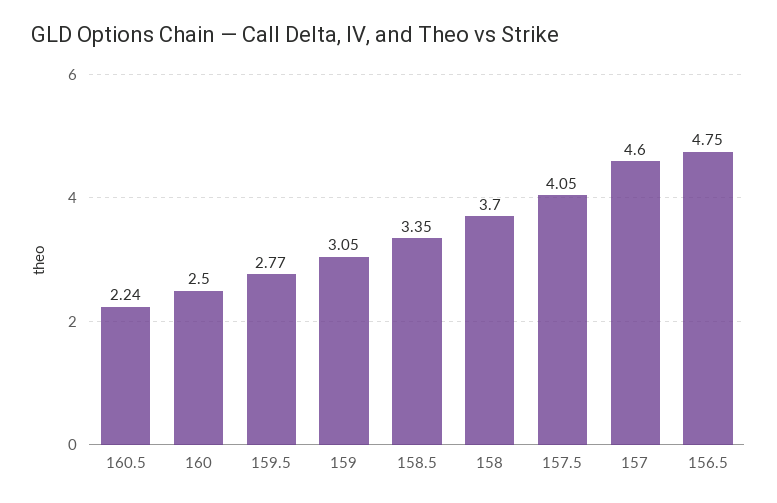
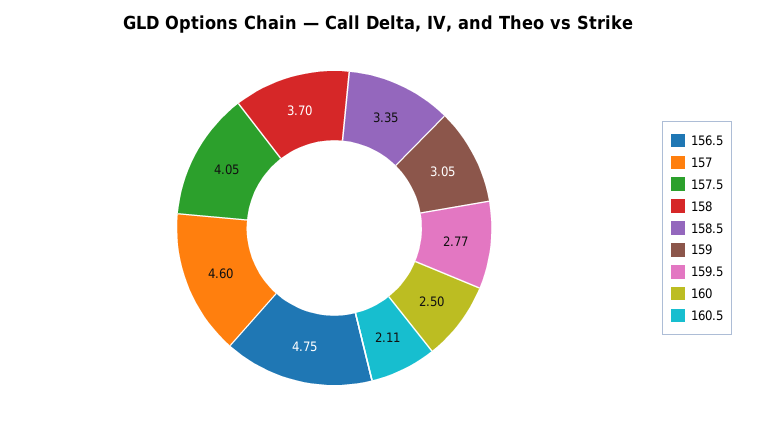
  {
-   "160.5": 2.24,
+   "160.5": 2.11,
    "160": 2.5,
    "159.5": 2.77,
    "159": 3.05,
    "158.5": 3.35,
    "158": 3.7,
    "157.5": 4.05,
    "157": 4.6,
    "156.5": 4.75
  }

